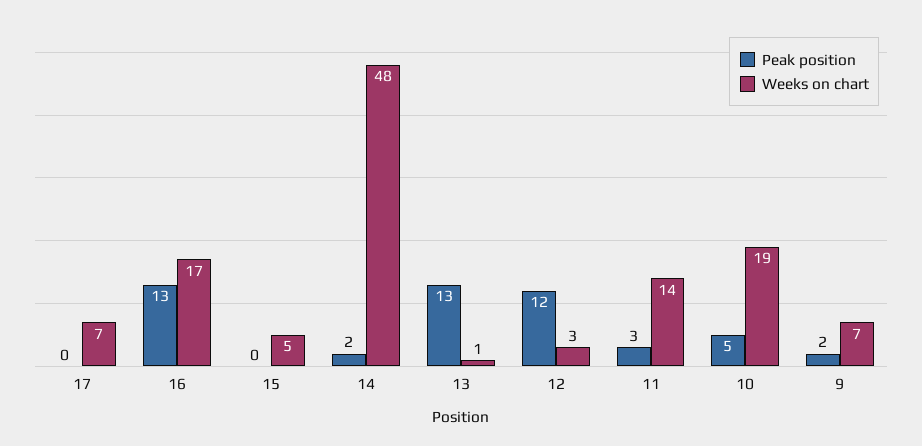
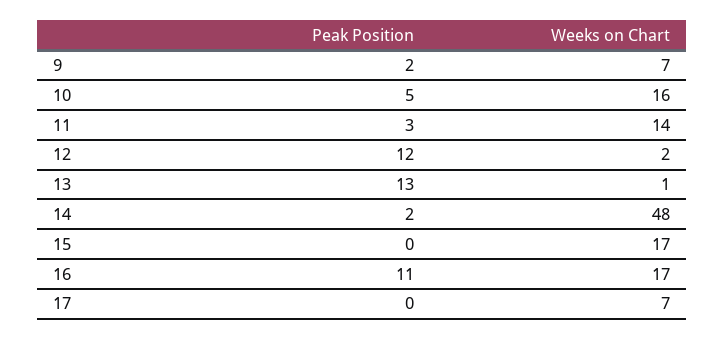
  {
    "Peak position": {
      "17": 0,
-     "16": 13,
+     "16": 11,
      "15": 0,
      "14": 2,
      "13": 13,
      "12": 12,
      "11": 3,
      "10": 5,
      "9": 2
    },
    "Weeks on chart": {
      "17": 7,
      "16": 17,
-     "15": 5,
+     "15": 17,
      "14": 48,
      "13": 1,
-     "12": 3,
+     "12": 2,
      "11": 14,
-     "10": 19,
+     "10": 16,
      "9": 7
    }
  }

